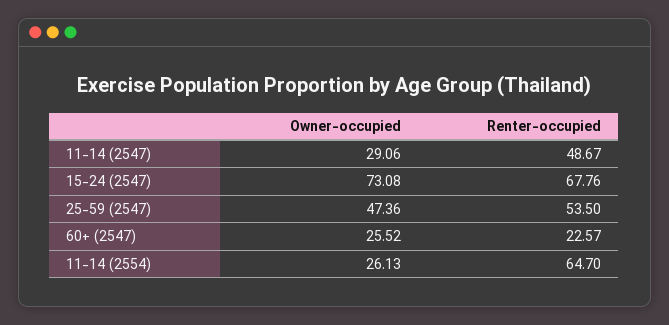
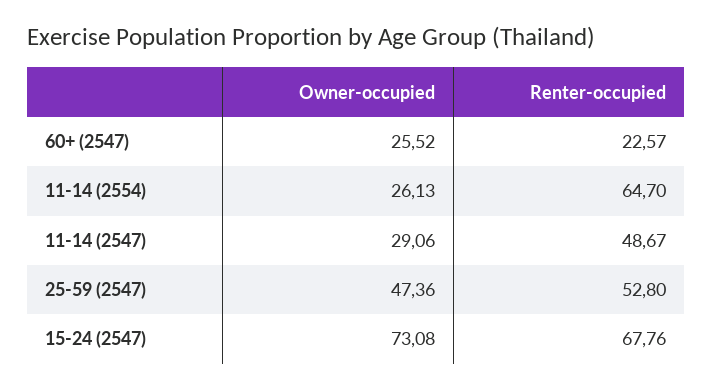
  {
    "Owner-occupied": {
      "11-14 (2547)": 29.06,
      "15-24 (2547)": 73.08,
      "25-59 (2547)": 47.36,
      "60+ (2547)": 25.52,
      "11-14 (2554)": 26.13
    },
    "Renter-occupied": {
      "11-14 (2547)": 48.67,
      "15-24 (2547)": 67.76,
-     "25-59 (2547)": 53.5,
+     "25-59 (2547)": 52.8,
      "60+ (2547)": 22.57,
      "11-14 (2554)": 64.7
    }
  }

